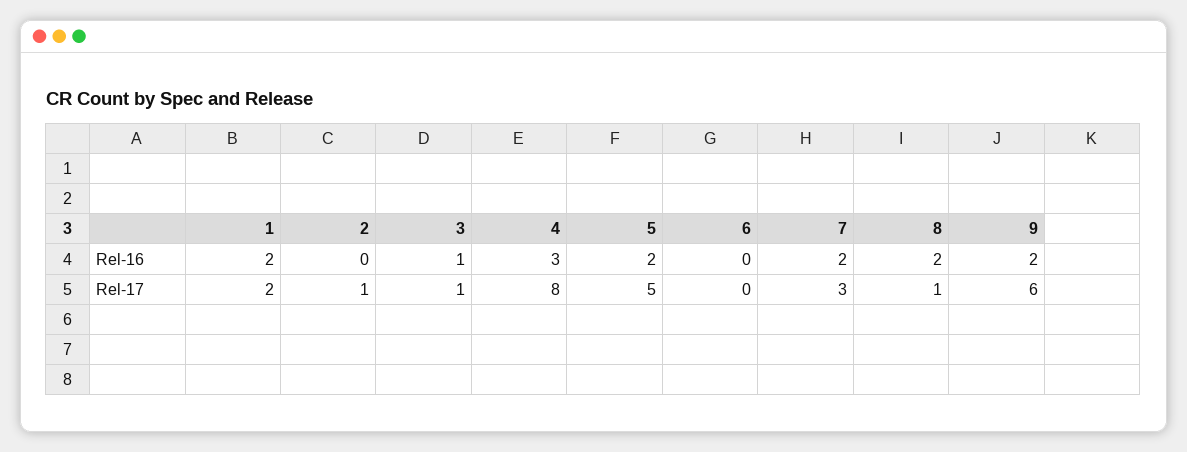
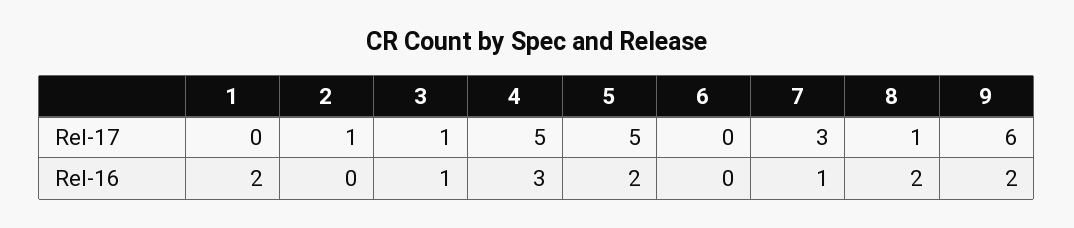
  {
    "1": {
      "Rel-16": 2,
-     "Rel-17": 2
+     "Rel-17": 0
    },
    "2": {
      "Rel-16": 0,
      "Rel-17": 1
    },
    "3": {
      "Rel-16": 1,
      "Rel-17": 1
    },
    "4": {
      "Rel-16": 3,
-     "Rel-17": 8
+     "Rel-17": 5
    },
    "5": {
      "Rel-16": 2,
      "Rel-17": 5
    },
    "6": {
      "Rel-16": 0,
      "Rel-17": 0
    },
    "7": {
-     "Rel-16": 2,
+     "Rel-16": 1,
      "Rel-17": 3
    },
    "8": {
      "Rel-16": 2,
      "Rel-17": 1
    },
    "9": {
      "Rel-16": 2,
      "Rel-17": 6
    }
  }

